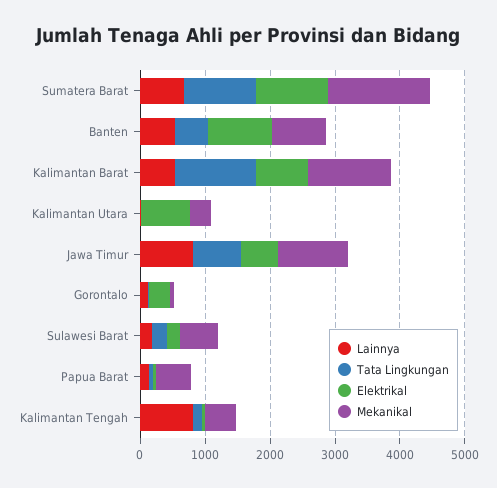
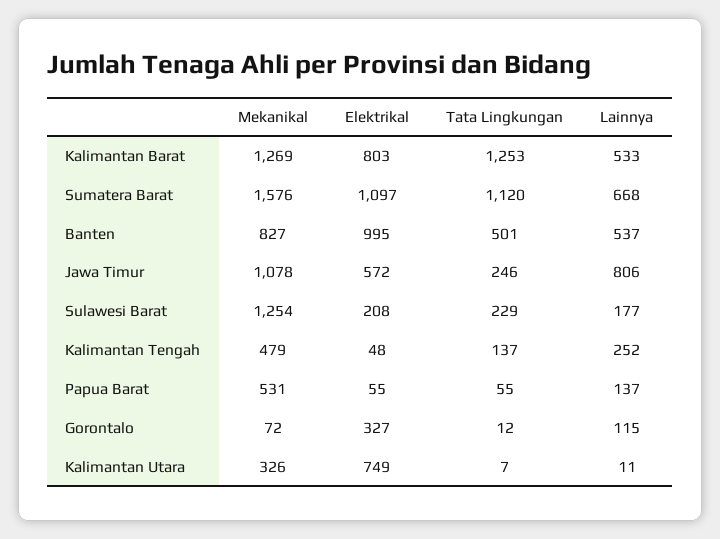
  {
    "Lainnya": {
      "Sumatera Barat": 668,
      "Banten": 537,
      "Kalimantan Barat": 533,
      "Kalimantan Utara": 11,
      "Jawa Timur": 806,
      "Gorontalo": 115,
      "Sulawesi Barat": 177,
      "Papua Barat": 137,
-     "Kalimantan Tengah": 800
+     "Kalimantan Tengah": 252
    },
    "Tata Lingkungan": {
      "Sumatera Barat": 1120,
      "Banten": 501,
      "Kalimantan Barat": 1253,
      "Kalimantan Utara": 7,
-     "Jawa Timur": 800,
+     "Jawa Timur": 246,
      "Gorontalo": 12,
      "Sulawesi Barat": 229,
      "Papua Barat": 55,
      "Kalimantan Tengah": 137
    },
    "Elektrikal": {
      "Sumatera Barat": 1097,
      "Banten": 995,
      "Kalimantan Barat": 803,
      "Kalimantan Utara": 749,
      "Jawa Timur": 572,
      "Gorontalo": 327,
      "Sulawesi Barat": 208,
      "Papua Barat": 55,
      "Kalimantan Tengah": 48
    },
    "Mekanikal": {
      "Sumatera Barat": 1576,
      "Banten": 827,
      "Kalimantan Barat": 1269,
      "Kalimantan Utara": 326,
      "Jawa Timur": 1078,
      "Gorontalo": 72,
-     "Sulawesi Barat": 600,
+     "Sulawesi Barat": 1254,
      "Papua Barat": 531,
      "Kalimantan Tengah": 479
    }
  }

